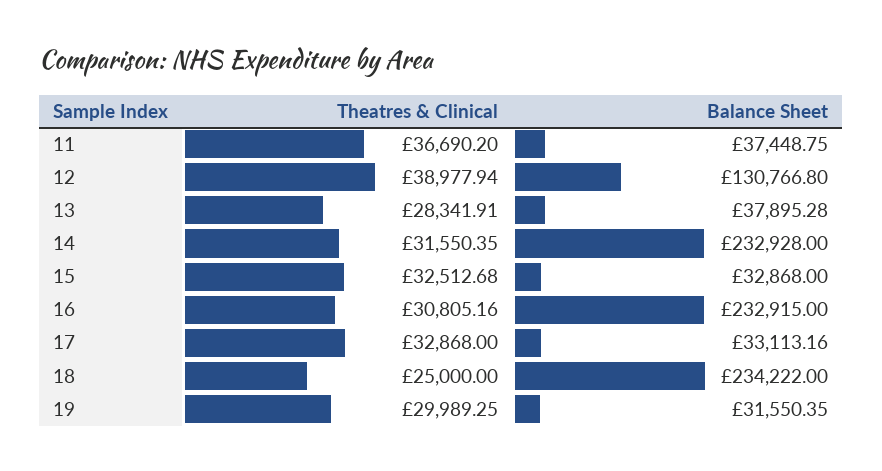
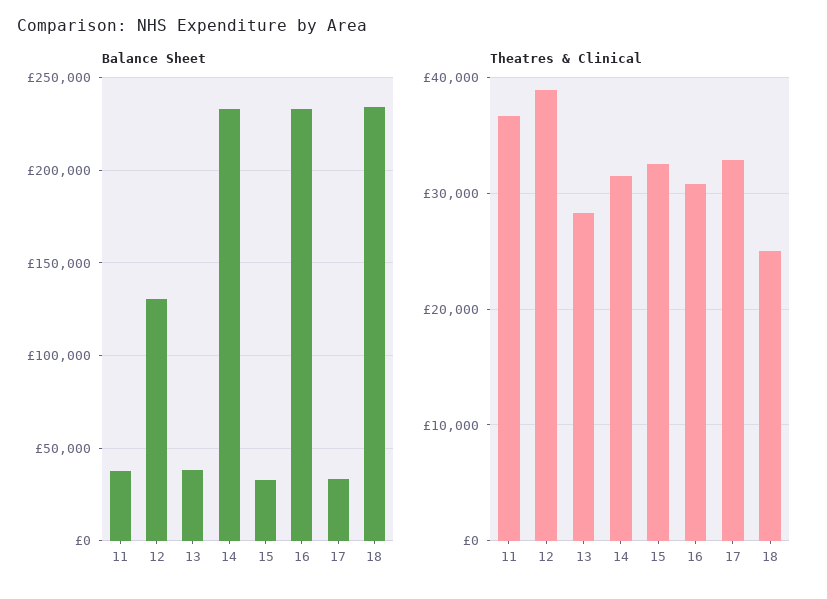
  {
    "Theatres & Clinical": {
      "11": 36690.2,
      "12": 38977.94,
      "13": 28341.91,
      "14": 31550.35,
      "15": 32512.68,
      "16": 30805.16,
      "17": 32868,
-     "18": 25000,
+     "18": 25000
-     "19": 29989.25
    },
    "Balance Sheet": {
      "11": 37448.75,
      "12": 130766.8,
      "13": 37895.28,
      "14": 232928,
      "15": 32868,
      "16": 232915,
      "17": 33113.16,
-     "18": 234222,
+     "18": 234222
-     "19": 31550.35
    }
  }

